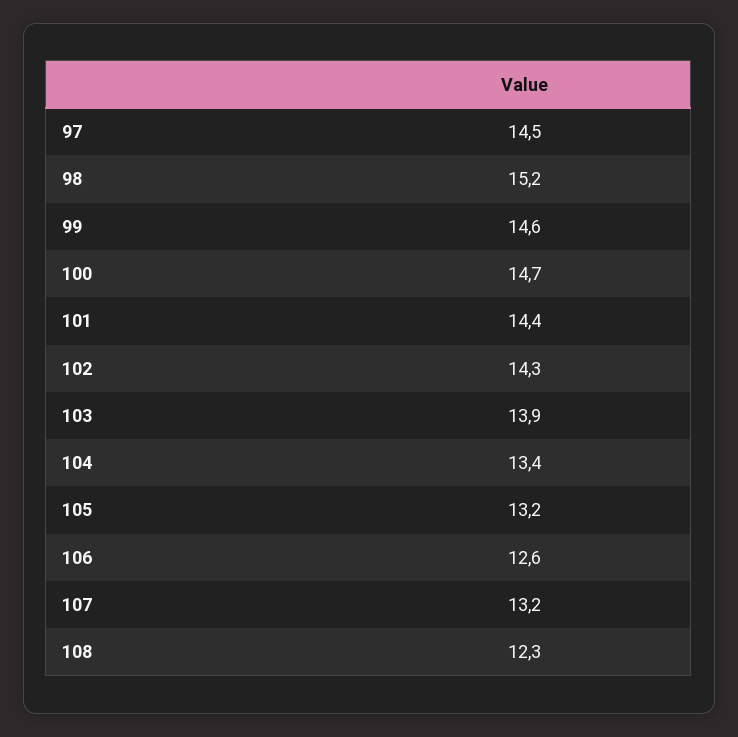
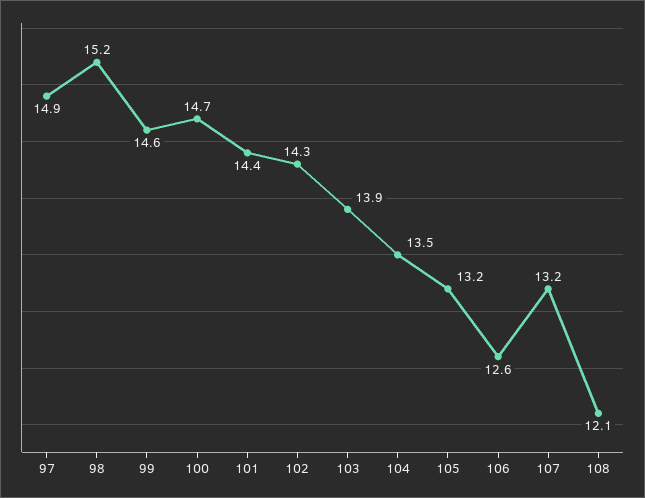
  {
-   "97": 14.5,
+   "97": 14.9,
    "98": 15.2,
    "99": 14.6,
    "100": 14.7,
    "101": 14.4,
    "102": 14.3,
    "103": 13.9,
-   "104": 13.4,
+   "104": 13.5,
    "105": 13.2,
    "106": 12.6,
    "107": 13.2,
-   "108": 12.3
+   "108": 12.1
  }

